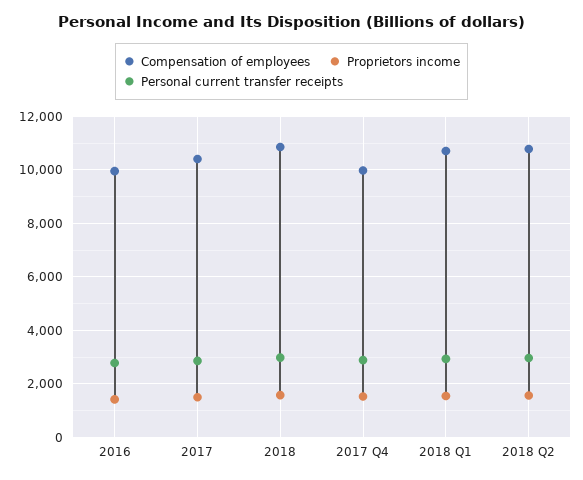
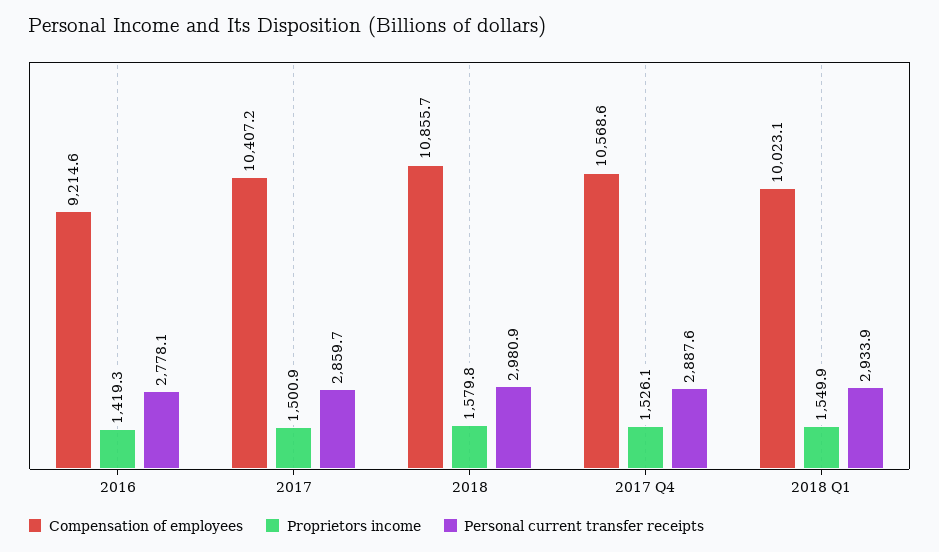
  {
    "Compensation of employees": {
-     "2016": 10000,
+     "2016": 9214.6,
      "2017": 10407.2,
      "2018": 10855.7,
-     "2017 Q4": 10000,
+     "2017 Q4": 10568.6,
-     "2018 Q1": 10750,
+     "2018 Q1": 10023.1
-     "2018 Q2": 10750
    },
    "Proprietors income": {
      "2016": 1419.3,
      "2017": 1500.9,
      "2018": 1579.8,
      "2017 Q4": 1526.1,
-     "2018 Q1": 1549.9,
+     "2018 Q1": 1549.9
-     "2018 Q2": 1500
    },
    "Personal current transfer receipts": {
      "2016": 2778.1,
      "2017": 2859.7,
      "2018": 2980.9,
      "2017 Q4": 2887.6,
-     "2018 Q1": 2933.9,
+     "2018 Q1": 2933.9
-     "2018 Q2": 3000
    }
  }

